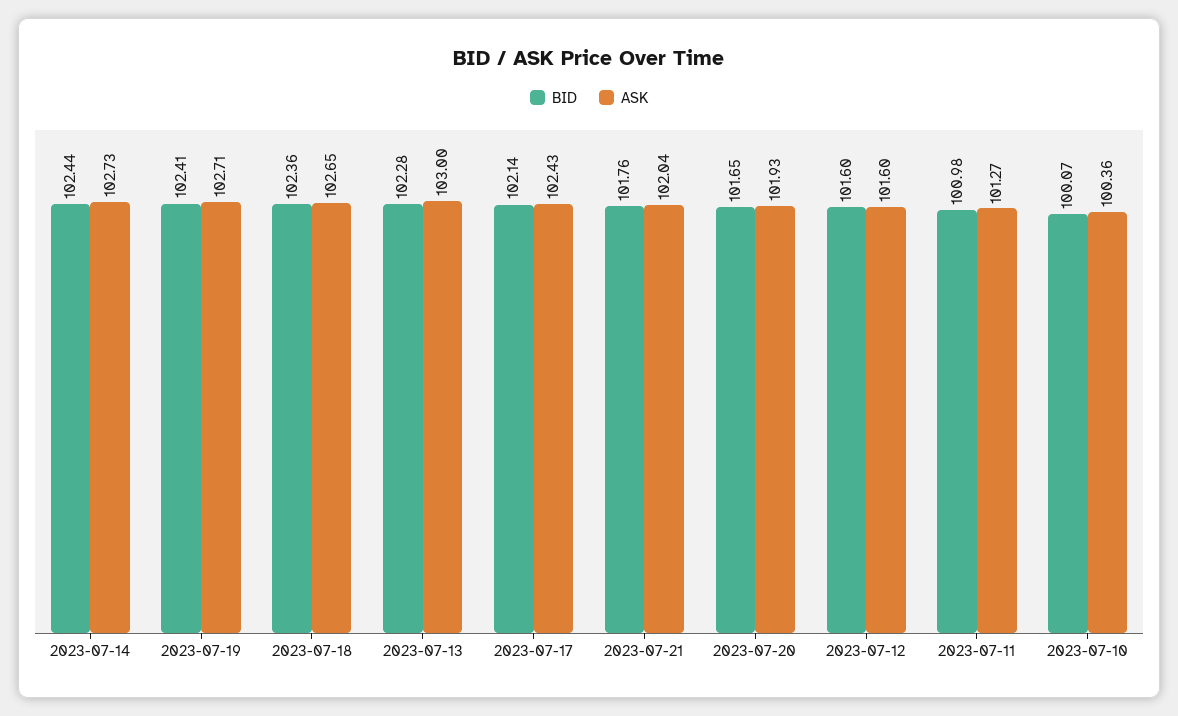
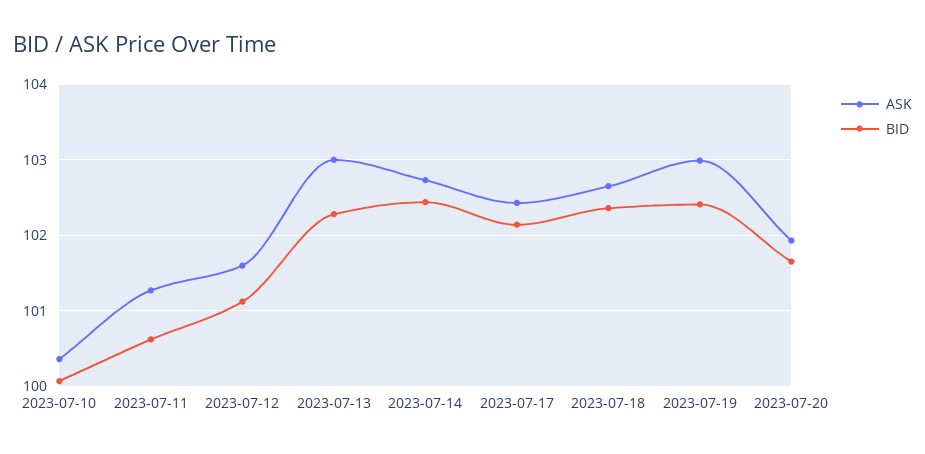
  {
    "BID": {
      "2023-07-14": 102.44,
      "2023-07-19": 102.41,
      "2023-07-18": 102.36,
      "2023-07-13": 102.28,
      "2023-07-17": 102.14,
-     "2023-07-21": 101.76,
      "2023-07-20": 101.65,
-     "2023-07-12": 101.6,
+     "2023-07-12": 101.1,
-     "2023-07-11": 100.98,
+     "2023-07-11": 100.6,
      "2023-07-10": 100.07
    },
    "ASK": {
      "2023-07-14": 102.73,
-     "2023-07-19": 102.71,
+     "2023-07-19": 103,
      "2023-07-18": 102.65,
      "2023-07-13": 103,
      "2023-07-17": 102.43,
-     "2023-07-21": 102.04,
      "2023-07-20": 101.93,
      "2023-07-12": 101.6,
      "2023-07-11": 101.27,
      "2023-07-10": 100.36
    }
  }

